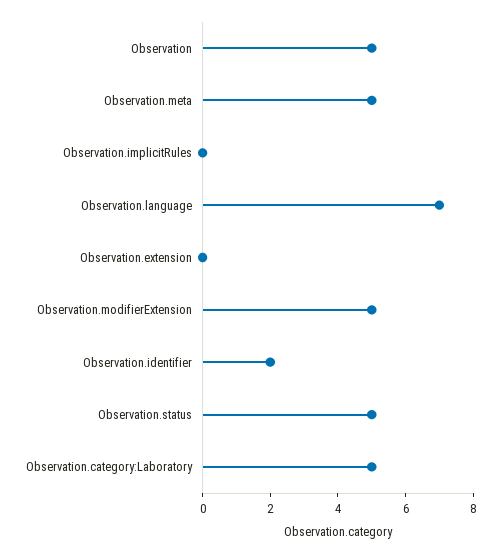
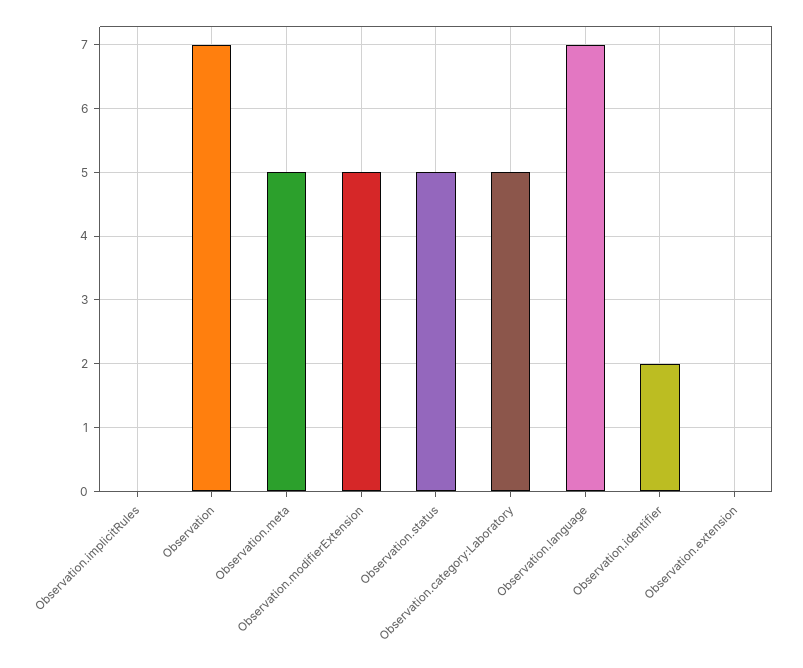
  {
-   "Observation": 5,
+   "Observation": 7,
    "Observation.meta": 5,
    "Observation.implicitRules": 0,
    "Observation.language": 7,
    "Observation.extension": 0,
    "Observation.modifierExtension": 5,
    "Observation.identifier": 2,
    "Observation.status": 5,
    "Observation.category:Laboratory": 5
  }

